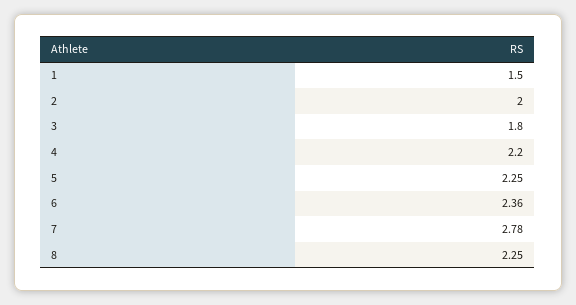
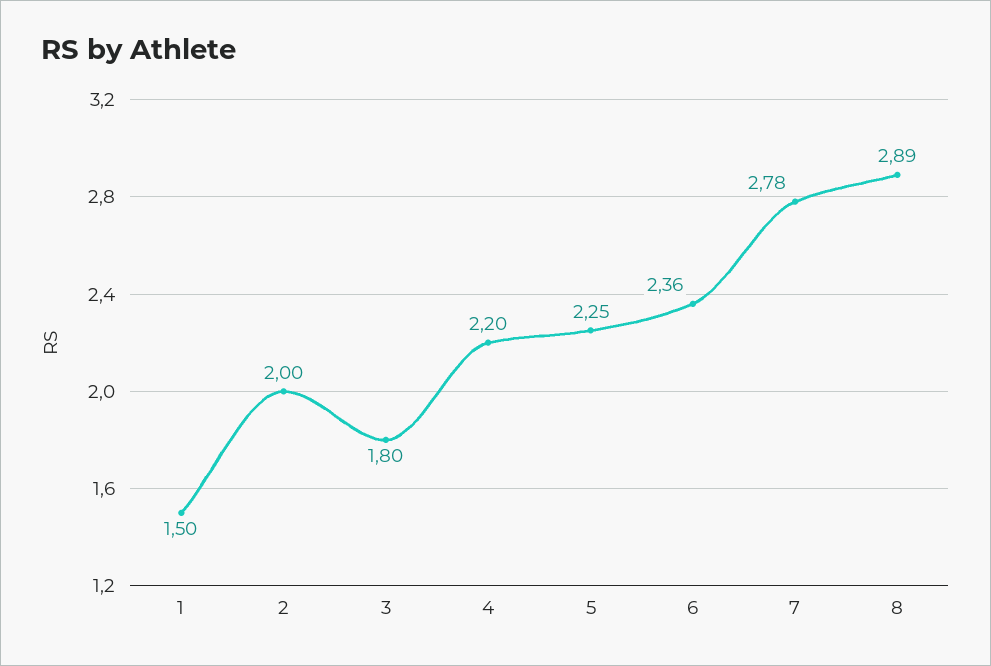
  {
    "1": 1.5,
    "2": 2,
    "3": 1.8,
    "4": 2.2,
    "5": 2.25,
    "6": 2.36,
    "7": 2.78,
-   "8": 2.25
+   "8": 2.89
  }

